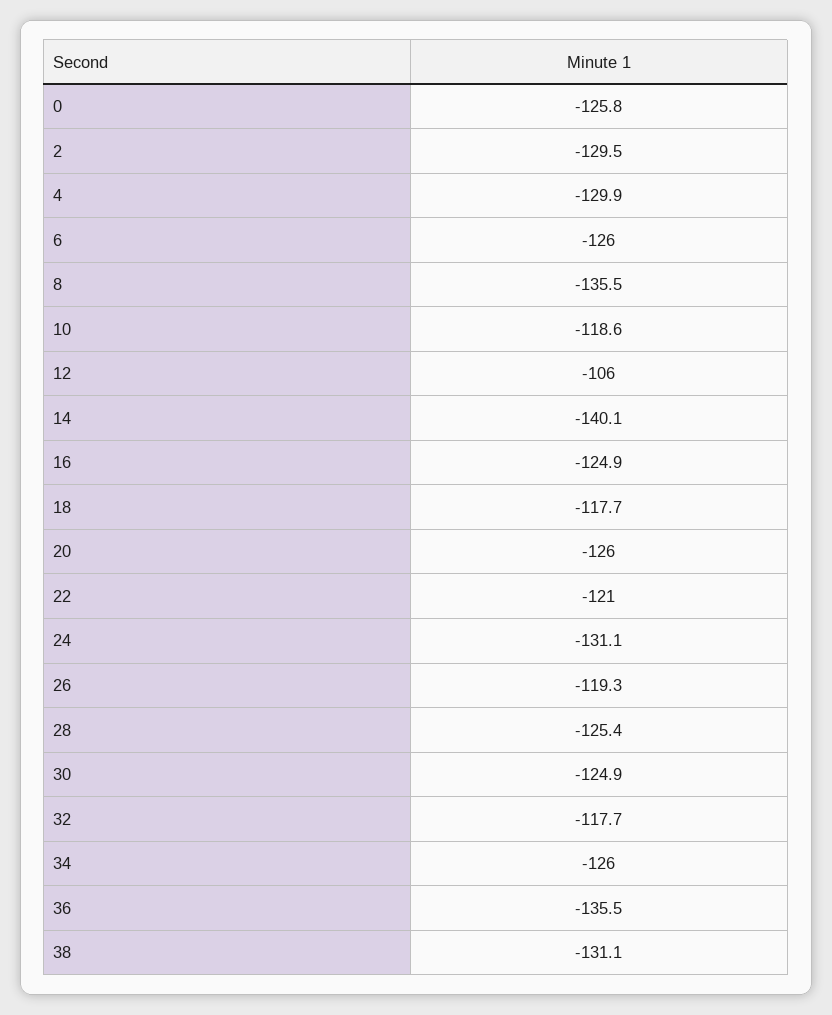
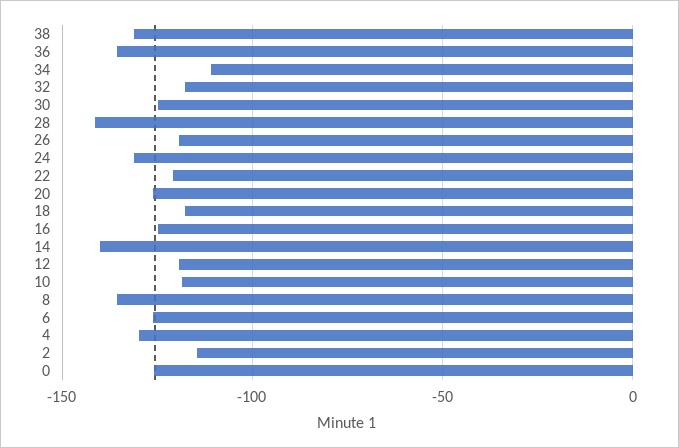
  {
    "0": -125.8,
-   "2": -129.5,
+   "2": -115,
    "4": -129.9,
    "6": -126,
    "8": -135.5,
    "10": -118.6,
-   "12": -106,
+   "12": -120,
    "14": -140.1,
    "16": -124.9,
    "18": -117.7,
    "20": -126,
    "22": -121,
    "24": -131.1,
    "26": -119.3,
-   "28": -125.4,
+   "28": -140,
    "30": -124.9,
    "32": -117.7,
-   "34": -126,
+   "34": -110,
    "36": -135.5,
    "38": -131.1
  }

